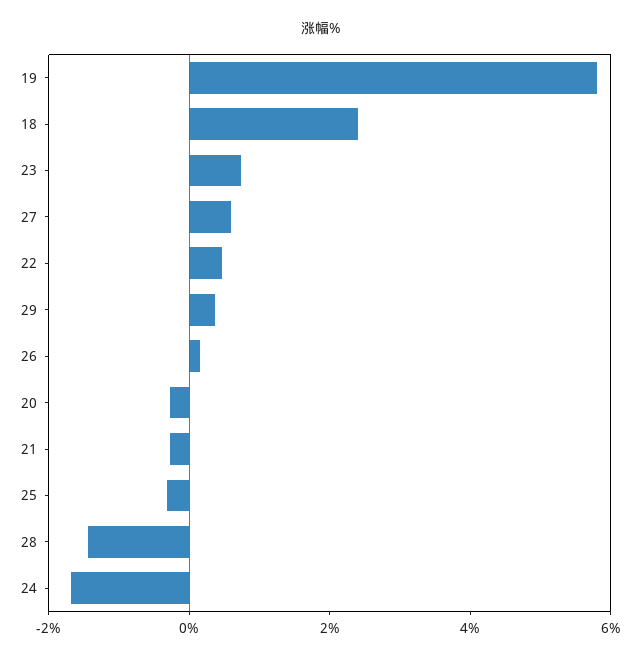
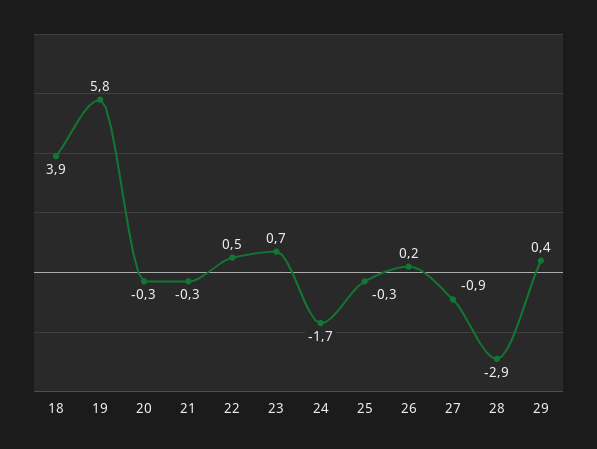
  {
    "19": 5.8,
-   "18": 2.5,
+   "18": 3.9,
    "23": 0.7,
-   "27": 0.5,
+   "27": -0.9,
    "22": 0.5,
    "29": 0.4,
    "26": 0.2,
    "20": -0.3,
    "21": -0.3,
    "25": -0.3,
-   "28": -1.5,
+   "28": -2.9,
    "24": -1.7
  }

